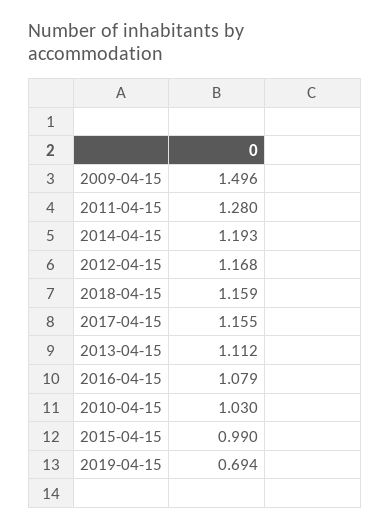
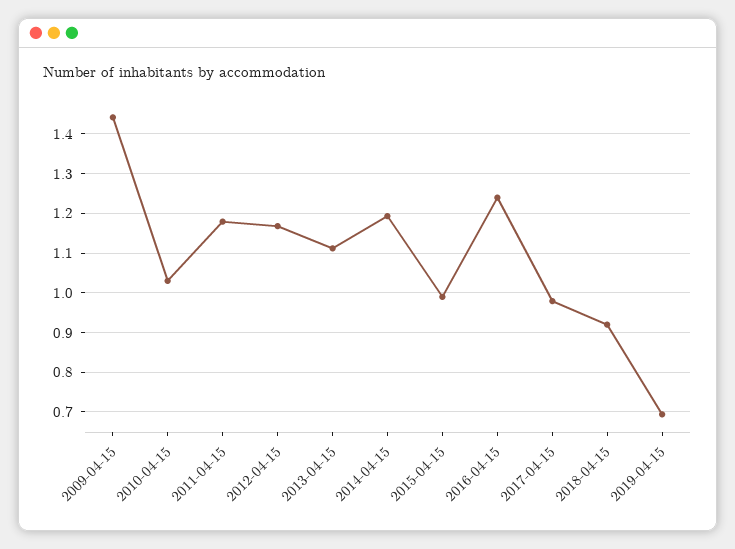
  {
-   "2009-04-15": 1.496,
+   "2009-04-15": 1.44,
-   "2011-04-15": 1.28,
+   "2011-04-15": 1.18,
    "2014-04-15": 1.193,
    "2012-04-15": 1.168,
-   "2018-04-15": 1.159,
+   "2018-04-15": 0.92,
-   "2017-04-15": 1.155,
+   "2017-04-15": 0.98,
    "2013-04-15": 1.112,
-   "2016-04-15": 1.079,
+   "2016-04-15": 1.24,
    "2010-04-15": 1.03,
    "2015-04-15": 0.99,
    "2019-04-15": 0.694
  }

